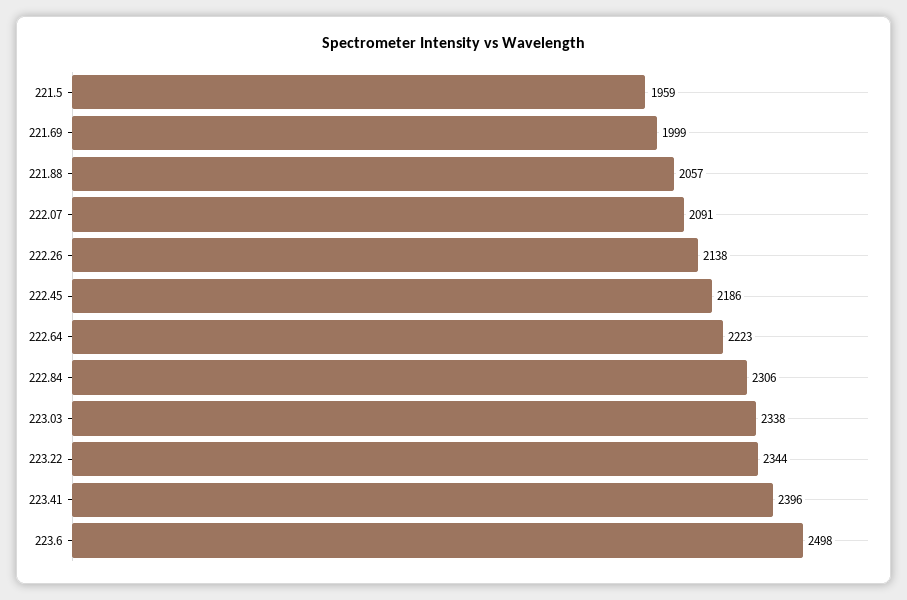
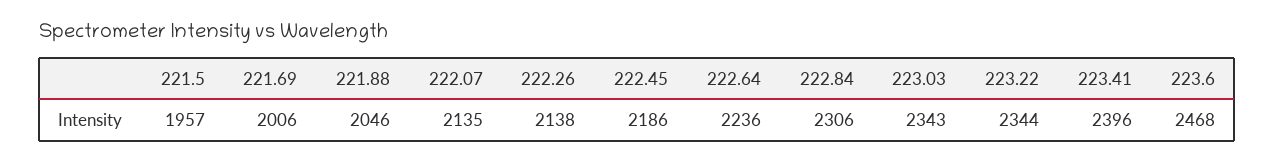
  {
-   "221.5": 1959,
+   "221.5": 1957,
-   "221.69": 1999,
+   "221.69": 2006,
-   "221.88": 2057,
+   "221.88": 2046,
-   "222.07": 2091,
+   "222.07": 2135,
    "222.26": 2138,
    "222.45": 2186,
-   "222.64": 2223,
+   "222.64": 2236,
    "222.84": 2306,
-   "223.03": 2338,
+   "223.03": 2343,
    "223.22": 2344,
    "223.41": 2396,
-   "223.6": 2498
+   "223.6": 2468
  }

